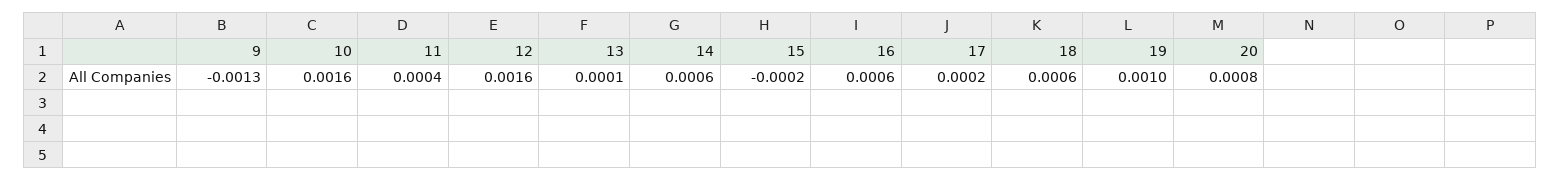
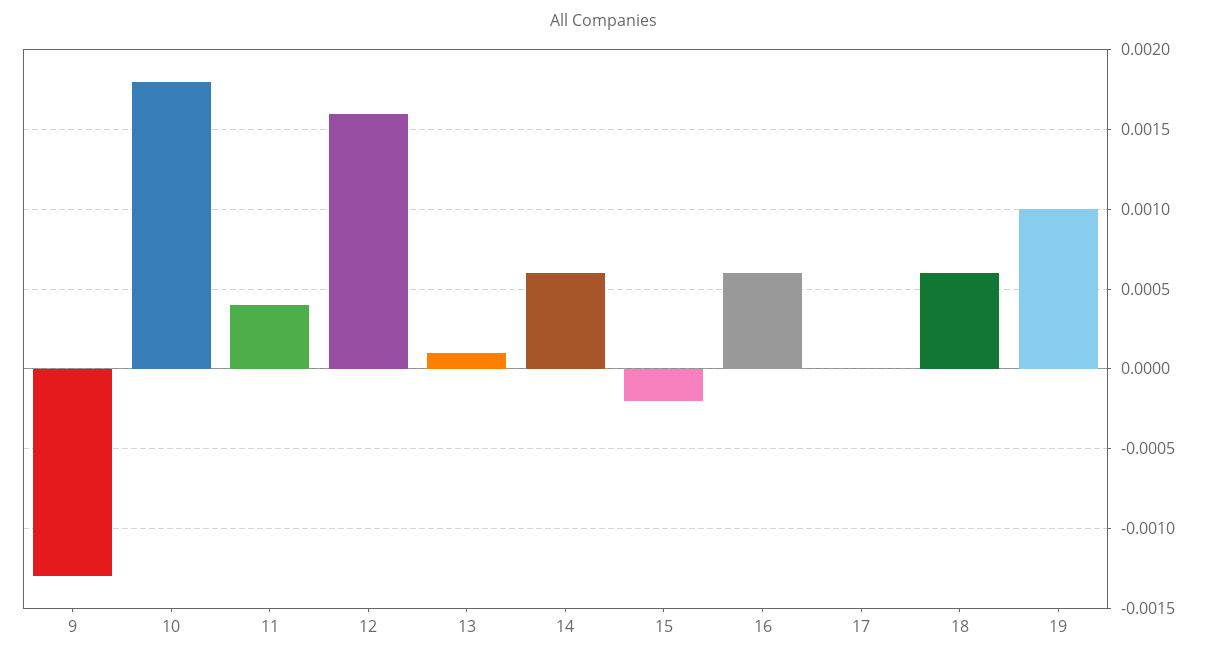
  {
    "9": -0.0013,
-   "10": 0.0016,
+   "10": 0.0018,
    "11": 0.0004,
    "12": 0.0016,
    "13": 0.0001,
    "14": 0.0006,
    "15": -0.0002,
    "16": 0.0006,
-   "17": 0.0002,
+   "17": 0,
    "18": 0.0006,
-   "19": 0.001,
+   "19": 0.001
-   "20": 0.0008
  }

